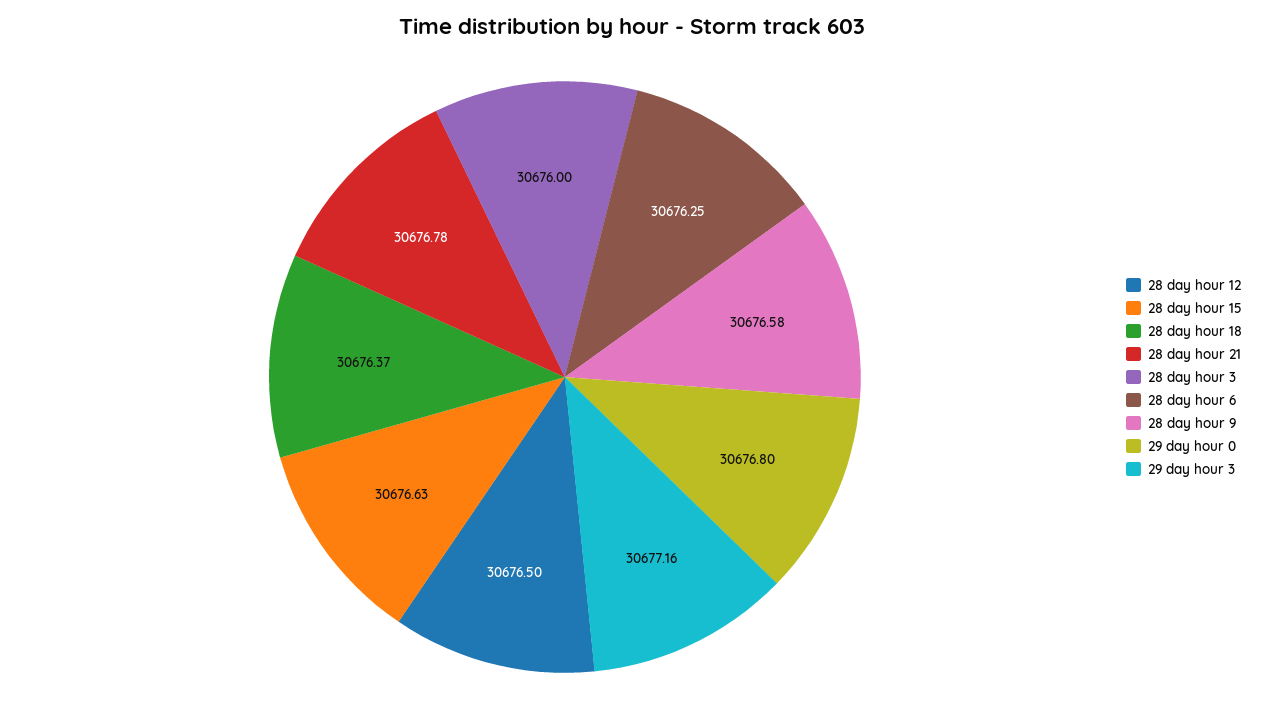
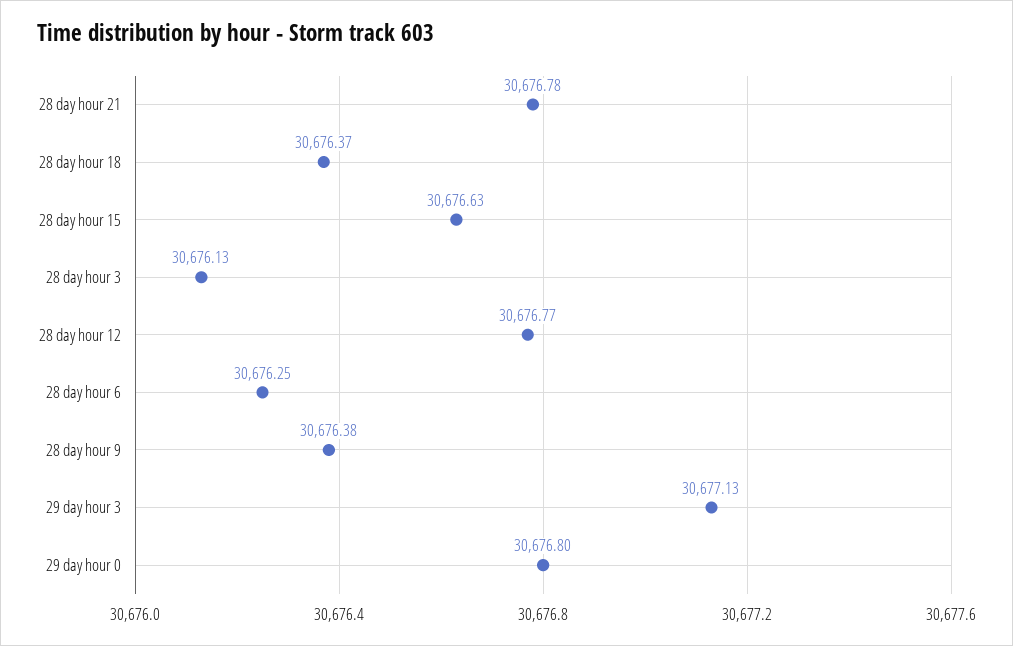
  {
-   "28 day hour 12": 30676.5,
+   "28 day hour 12": 30676.77,
    "28 day hour 15": 30676.63,
    "28 day hour 18": 30676.37,
    "28 day hour 21": 30676.78,
-   "28 day hour 3": 30676,
+   "28 day hour 3": 30676.13,
    "28 day hour 6": 30676.25,
-   "28 day hour 9": 30676.58,
+   "28 day hour 9": 30676.38,
    "29 day hour 0": 30676.8,
-   "29 day hour 3": 30677.16
+   "29 day hour 3": 30677.13
  }

